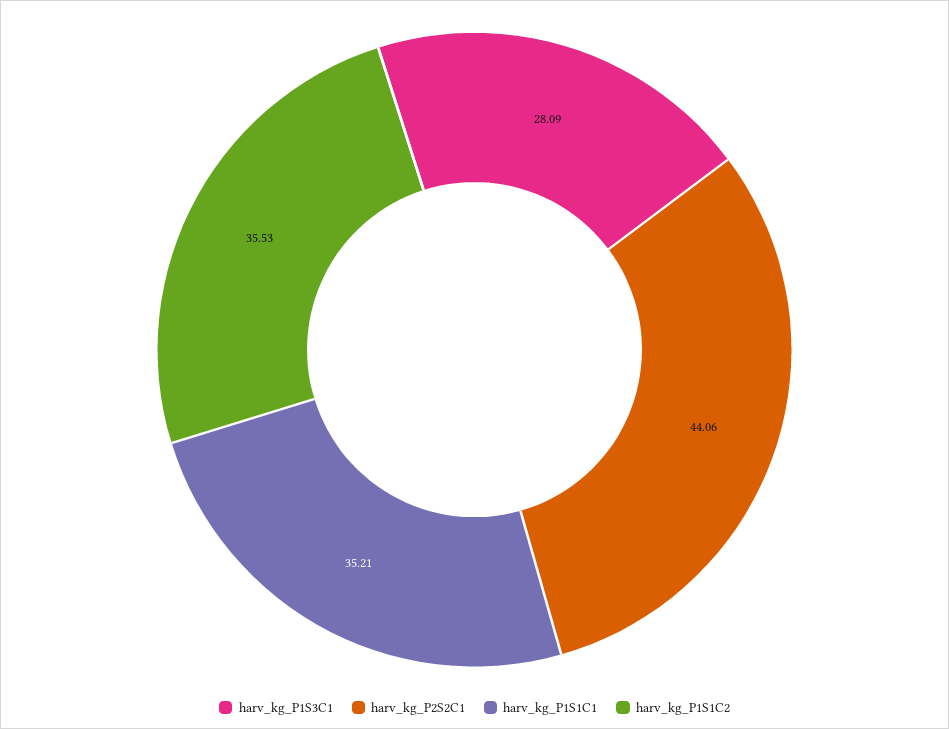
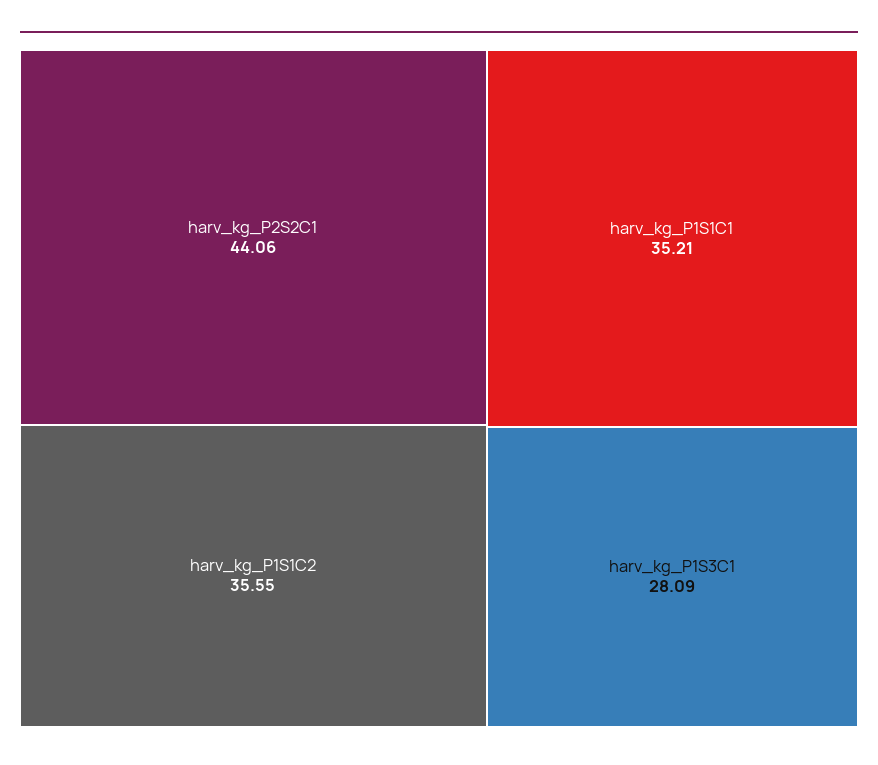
  {
    "harv_kg_P1S3C1": 28.09,
    "harv_kg_P2S2C1": 44.06,
    "harv_kg_P1S1C1": 35.21,
-   "harv_kg_P1S1C2": 35.53
+   "harv_kg_P1S1C2": 35.55
  }

